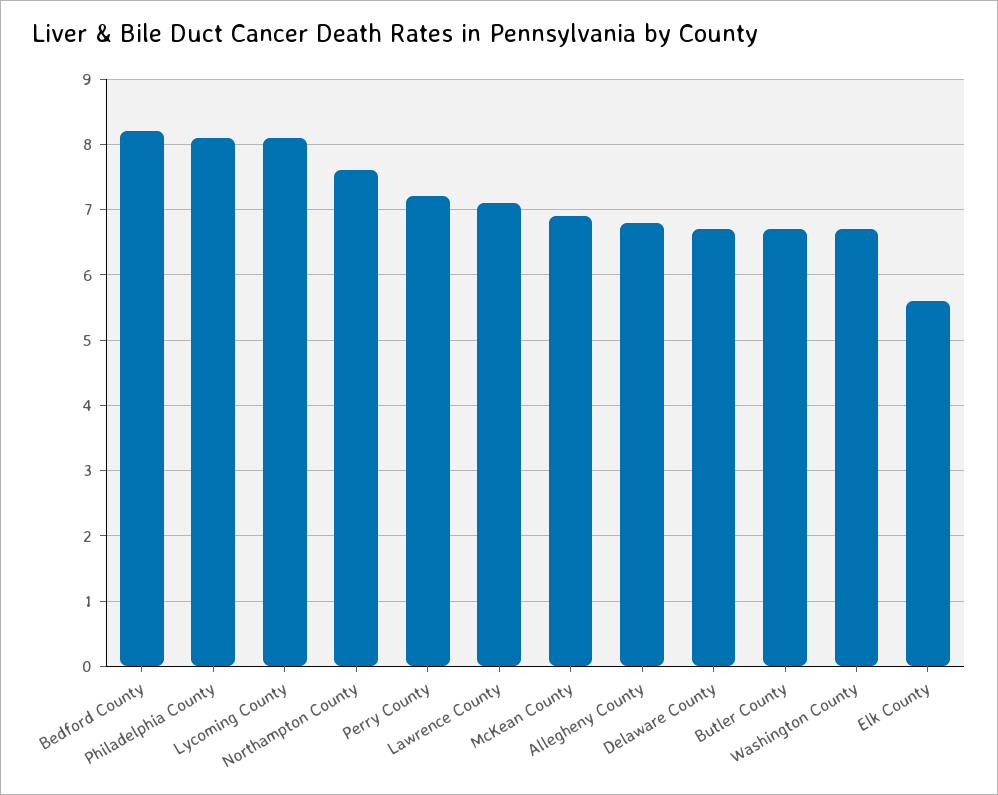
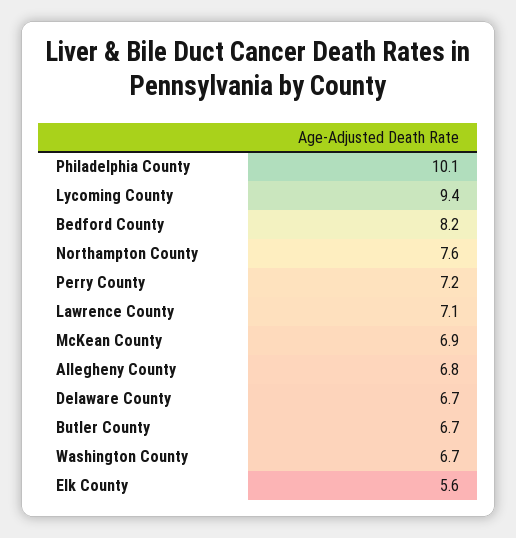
  {
    "Bedford County": 8.2,
-   "Philadelphia County": 8.1,
+   "Philadelphia County": 10.1,
-   "Lycoming County": 8.1,
+   "Lycoming County": 9.4,
    "Northampton County": 7.6,
    "Perry County": 7.2,
    "Lawrence County": 7.1,
    "McKean County": 6.9,
    "Allegheny County": 6.8,
    "Delaware County": 6.7,
    "Butler County": 6.7,
    "Washington County": 6.7,
    "Elk County": 5.6
  }

